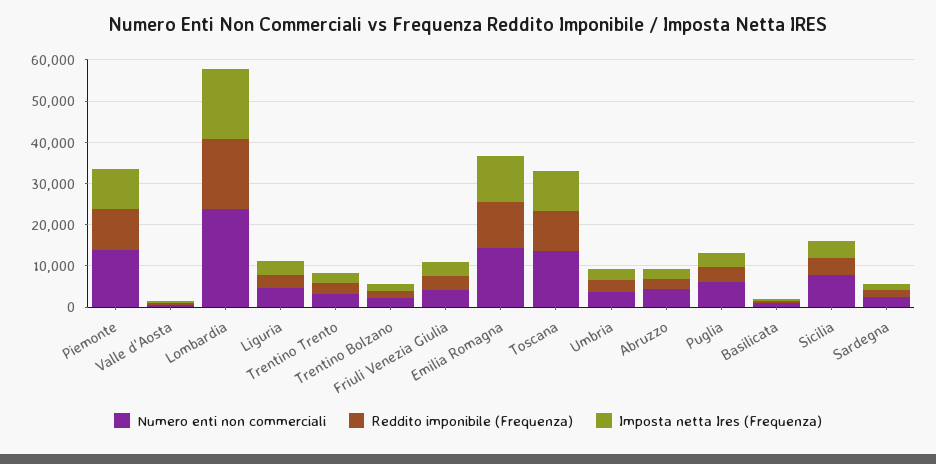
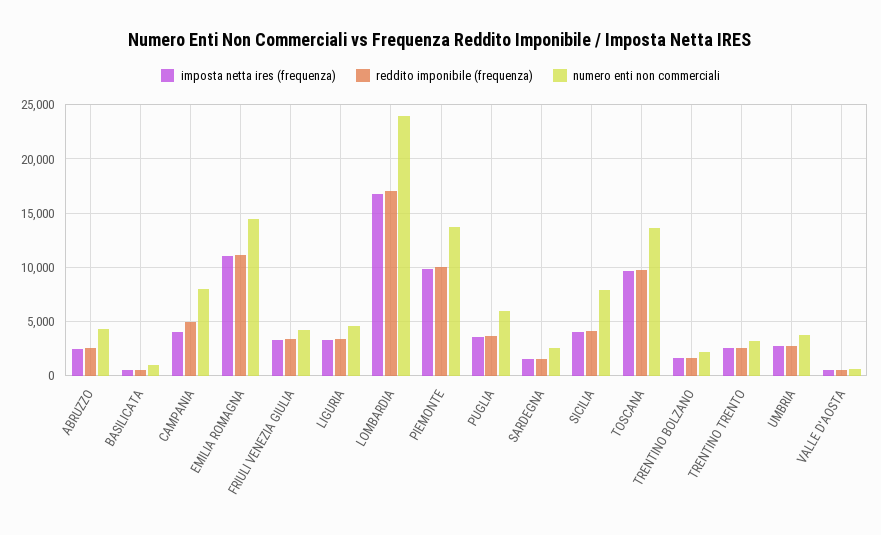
  {
    "Numero enti non commerciali": {
      "Piemonte": 14000,
      "Valle d'Aosta": 1000,
      "Lombardia": 24000,
      "Liguria": 5000,
      "Trentino Trento": 3000,
      "Trentino Bolzano": 2000,
      "Friuli Venezia Giulia": 4000,
      "Emilia Romagna": 14000,
      "Toscana": 14000,
      "Umbria": 4000,
      "Abruzzo": 4000,
      "Puglia": 6000,
      "Basilicata": 1000,
      "Sicilia": 8000,
-     "Sardegna": 3000
+     "Sardegna": 3000,
+     "CAMPANIA": 8000
    },
    "Reddito imponibile (Frequenza)": {
      "Piemonte": 10000,
      "Valle d'Aosta": 1000,
      "Lombardia": 17000,
      "Liguria": 3000,
      "Trentino Trento": 3000,
      "Trentino Bolzano": 2000,
      "Friuli Venezia Giulia": 3000,
      "Emilia Romagna": 11000,
      "Toscana": 10000,
      "Umbria": 3000,
      "Abruzzo": 3000,
      "Puglia": 4000,
      "Basilicata": 1000,
      "Sicilia": 4000,
-     "Sardegna": 2000
+     "Sardegna": 2000,
+     "CAMPANIA": 5000
    },
    "Imposta netta Ires (Frequenza)": {
      "Piemonte": 10000,
      "Valle d'Aosta": 0,
      "Lombardia": 17000,
      "Liguria": 3000,
      "Trentino Trento": 3000,
      "Trentino Bolzano": 2000,
      "Friuli Venezia Giulia": 3000,
      "Emilia Romagna": 11000,
      "Toscana": 10000,
      "Umbria": 3000,
      "Abruzzo": 2000,
      "Puglia": 4000,
      "Basilicata": 1000,
      "Sicilia": 4000,
-     "Sardegna": 2000
+     "Sardegna": 2000,
+     "CAMPANIA": 4000
    }
  }

